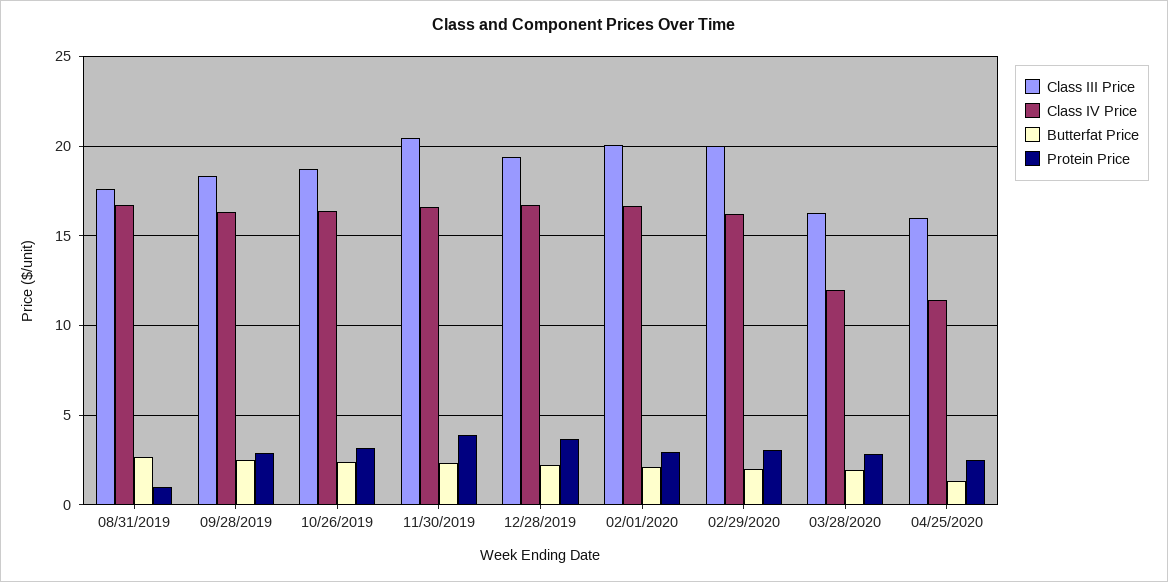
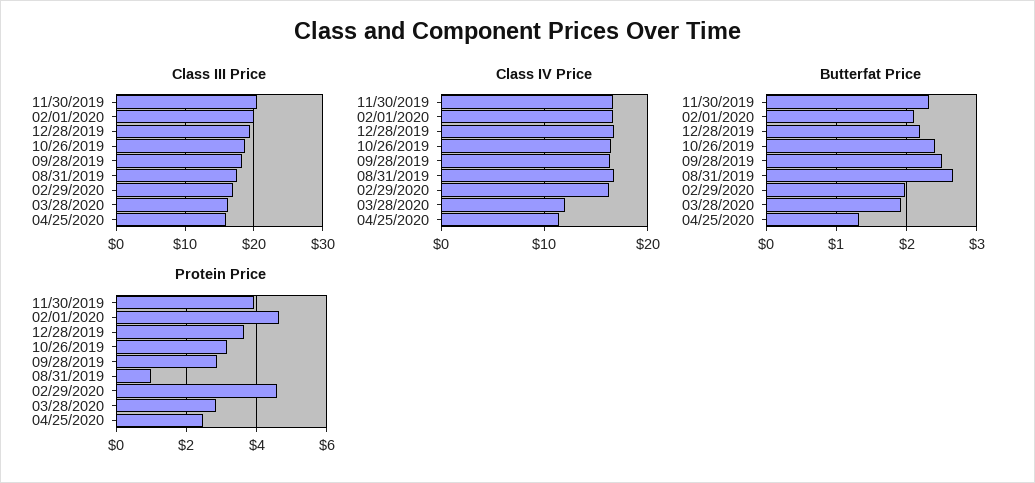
  {
    "Class III Price": {
      "08/31/2019": 17.5,
      "09/28/2019": 18.5,
      "10/26/2019": 18.5,
      "11/30/2019": 20.5,
      "12/28/2019": 19.5,
      "02/01/2020": 20,
-     "02/29/2020": 20,
+     "02/29/2020": 17,
      "03/28/2020": 16.5,
      "04/25/2020": 16
    },
    "Class IV Price": {
      "08/31/2019": 16.5,
      "09/28/2019": 16.5,
      "10/26/2019": 16.5,
      "11/30/2019": 16.5,
      "12/28/2019": 16.5,
      "02/01/2020": 16.5,
      "02/29/2020": 16,
      "03/28/2020": 12,
      "04/25/2020": 11.5
    },
    "Butterfat Price": {
      "08/31/2019": 2.7,
      "09/28/2019": 2.5,
      "10/26/2019": 2.4,
      "11/30/2019": 2.3,
      "12/28/2019": 2.2,
      "02/01/2020": 2.1,
      "02/29/2020": 2,
      "03/28/2020": 1.9,
      "04/25/2020": 1.3
    },
    "Protein Price": {
      "08/31/2019": 1,
      "09/28/2019": 2.8,
      "10/26/2019": 3.2,
      "11/30/2019": 4,
      "12/28/2019": 3.6,
-     "02/01/2020": 3,
+     "02/01/2020": 4.6,
-     "02/29/2020": 3,
+     "02/29/2020": 4.6,
      "03/28/2020": 2.8,
      "04/25/2020": 2.4
    }
  }

